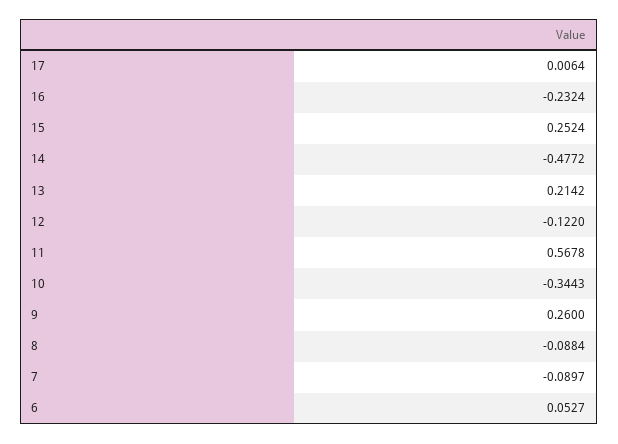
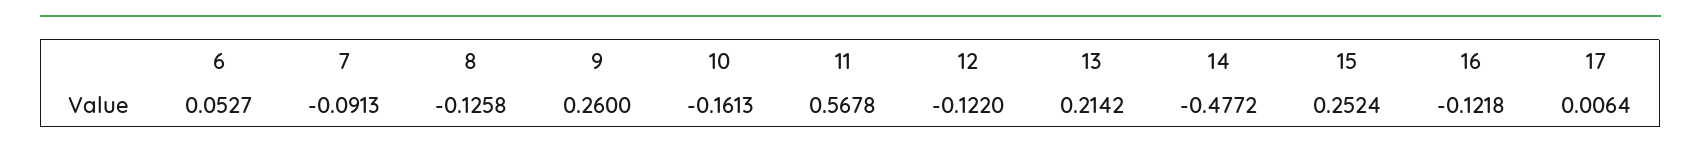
  {
    "17": 0.0064,
-   "16": -0.2324,
+   "16": -0.1218,
    "15": 0.2524,
    "14": -0.4772,
    "13": 0.2142,
    "12": -0.122,
    "11": 0.5678,
-   "10": -0.3443,
+   "10": -0.1613,
    "9": 0.26,
-   "8": -0.0884,
+   "8": -0.1258,
-   "7": -0.0897,
+   "7": -0.0913,
    "6": 0.0527
  }

